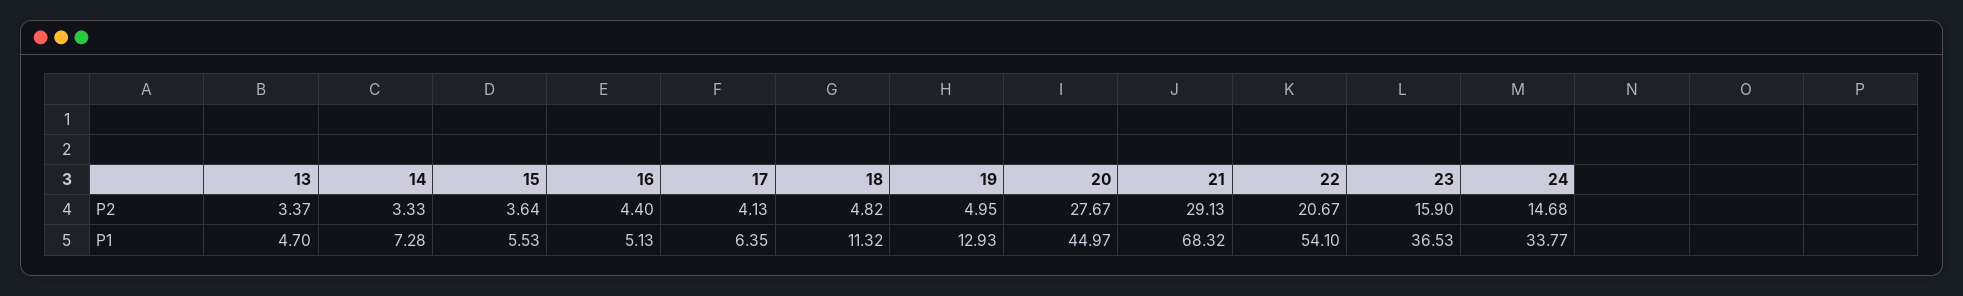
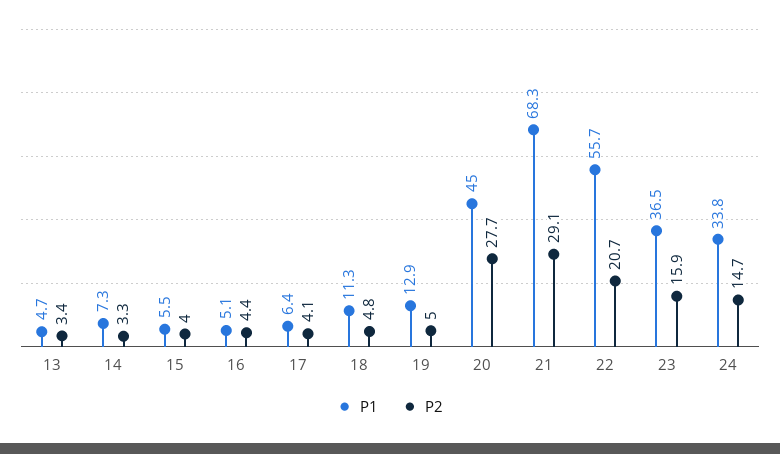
  {
    "P2": {
      "13": 3.37,
      "14": 3.33,
-     "15": 3.64,
+     "15": 4,
      "16": 4.4,
      "17": 4.13,
      "18": 4.82,
      "19": 4.95,
      "20": 27.67,
      "21": 29.13,
      "22": 20.67,
      "23": 15.9,
      "24": 14.68
    },
    "P1": {
      "13": 4.7,
      "14": 7.28,
      "15": 5.53,
      "16": 5.13,
      "17": 6.35,
      "18": 11.32,
      "19": 12.93,
      "20": 44.97,
      "21": 68.32,
-     "22": 54.1,
+     "22": 55.7,
      "23": 36.53,
      "24": 33.77
    }
  }

